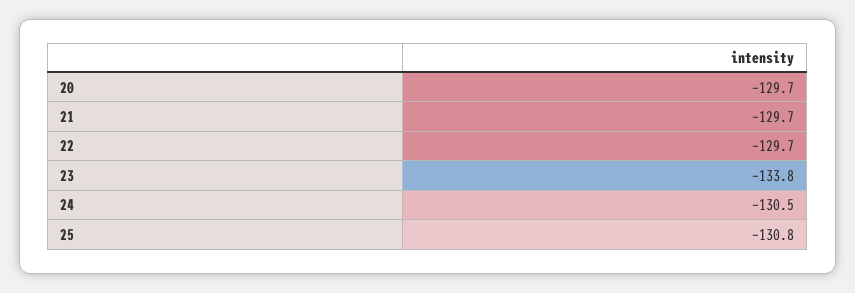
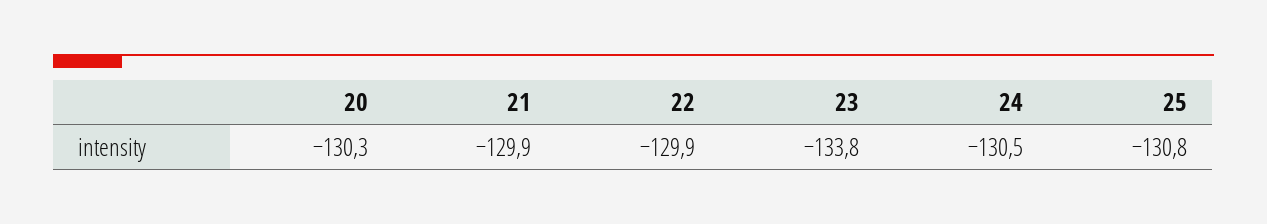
  {
-   "20": -129.7,
+   "20": -130.3,
-   "21": -129.7,
+   "21": -129.9,
-   "22": -129.7,
+   "22": -129.9,
    "23": -133.8,
    "24": -130.5,
    "25": -130.8
  }

